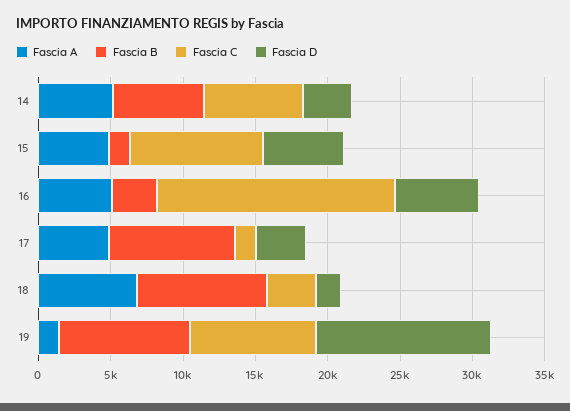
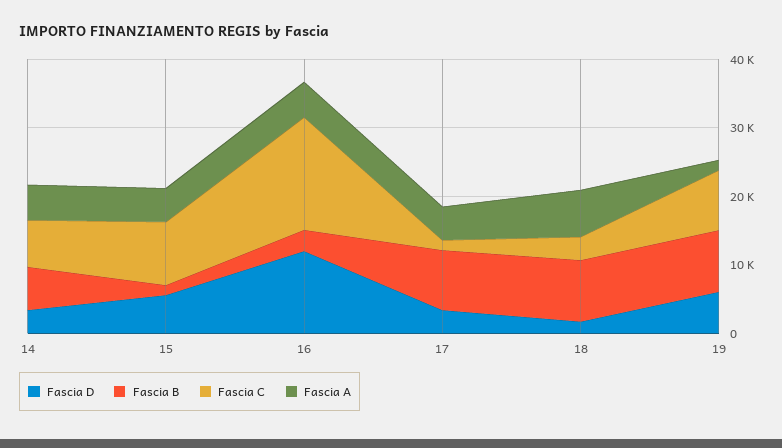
  {
    "Fascia A": {
      "14": 5000,
      "15": 5000,
      "16": 5000,
      "17": 5000,
      "18": 7000,
      "19": 1000
    },
    "Fascia B": {
      "14": 6000,
      "15": 1000,
      "16": 3000,
      "17": 9000,
      "18": 9000,
      "19": 9000
    },
    "Fascia C": {
      "14": 7000,
      "15": 9000,
      "16": 16000,
      "17": 1000,
      "18": 3000,
      "19": 9000
    },
    "Fascia D": {
      "14": 3000,
      "15": 6000,
-     "16": 6000,
+     "16": 12000,
      "17": 3000,
      "18": 2000,
-     "19": 12000
+     "19": 6000
    }
  }

